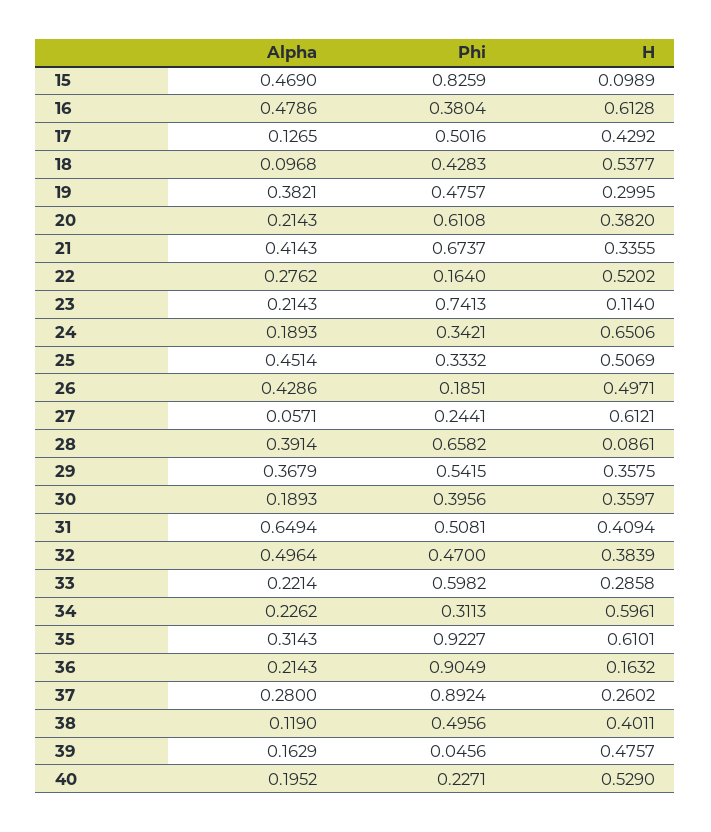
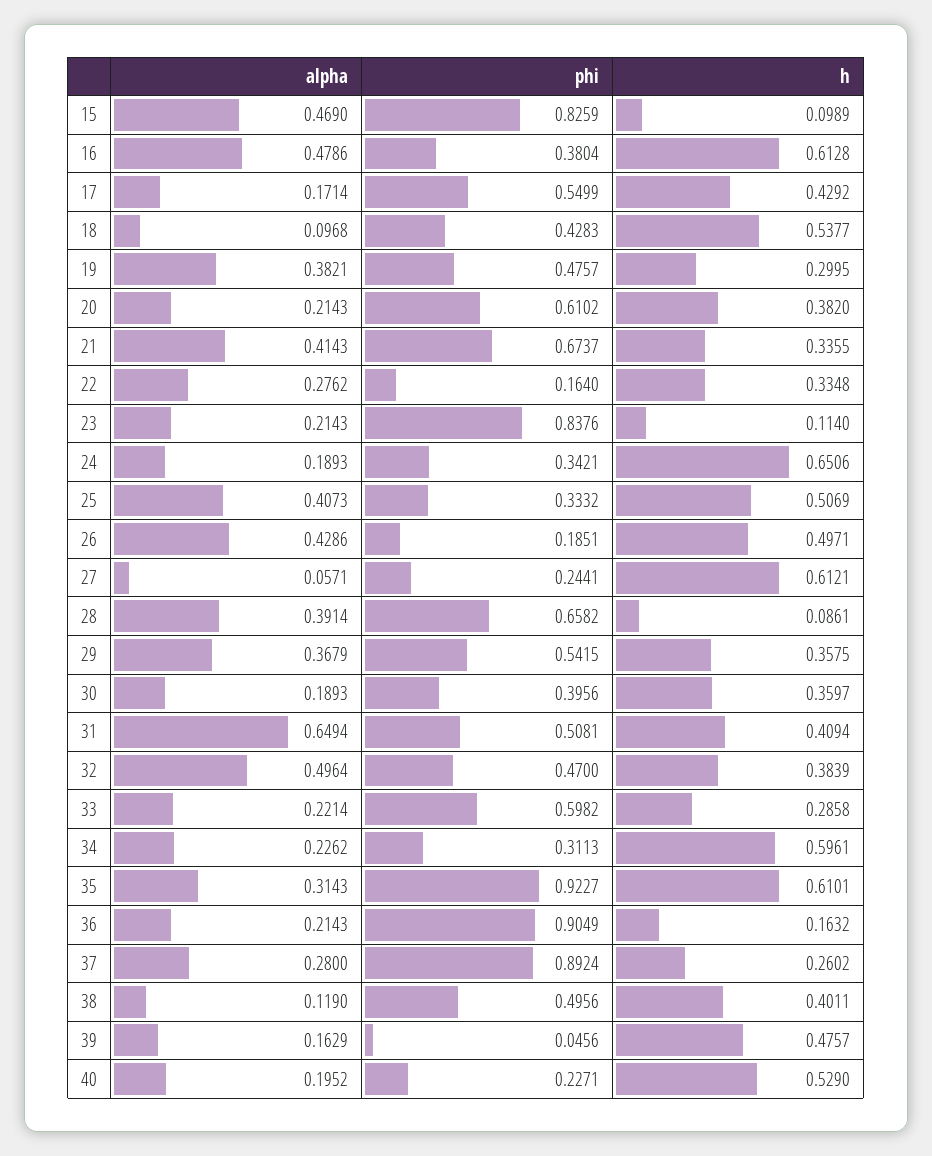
  {
    "Alpha": {
      "15": 0.469,
      "16": 0.4786,
-     "17": 0.1265,
+     "17": 0.1714,
      "18": 0.0968,
      "19": 0.3821,
      "20": 0.2143,
      "21": 0.4143,
      "22": 0.2762,
      "23": 0.2143,
      "24": 0.1893,
-     "25": 0.4514,
+     "25": 0.4073,
      "26": 0.4286,
      "27": 0.0571,
      "28": 0.3914,
      "29": 0.3679,
      "30": 0.1893,
      "31": 0.6494,
      "32": 0.4964,
      "33": 0.2214,
      "34": 0.2262,
      "35": 0.3143,
      "36": 0.2143,
      "37": 0.28,
      "38": 0.119,
      "39": 0.1629,
      "40": 0.1952
    },
    "Phi": {
      "15": 0.8259,
      "16": 0.3804,
-     "17": 0.5016,
+     "17": 0.5499,
      "18": 0.4283,
      "19": 0.4757,
-     "20": 0.6108,
+     "20": 0.6102,
      "21": 0.6737,
      "22": 0.164,
-     "23": 0.7413,
+     "23": 0.8376,
      "24": 0.3421,
      "25": 0.3332,
      "26": 0.1851,
      "27": 0.2441,
      "28": 0.6582,
      "29": 0.5415,
      "30": 0.3956,
      "31": 0.5081,
      "32": 0.47,
      "33": 0.5982,
      "34": 0.3113,
      "35": 0.9227,
      "36": 0.9049,
      "37": 0.8924,
      "38": 0.4956,
      "39": 0.0456,
      "40": 0.2271
    },
    "H": {
      "15": 0.0989,
      "16": 0.6128,
      "17": 0.4292,
      "18": 0.5377,
      "19": 0.2995,
      "20": 0.382,
      "21": 0.3355,
-     "22": 0.5202,
+     "22": 0.3348,
      "23": 0.114,
      "24": 0.6506,
      "25": 0.5069,
      "26": 0.4971,
      "27": 0.6121,
      "28": 0.0861,
      "29": 0.3575,
      "30": 0.3597,
      "31": 0.4094,
      "32": 0.3839,
      "33": 0.2858,
      "34": 0.5961,
      "35": 0.6101,
      "36": 0.1632,
      "37": 0.2602,
      "38": 0.4011,
      "39": 0.4757,
      "40": 0.529
    }
  }

